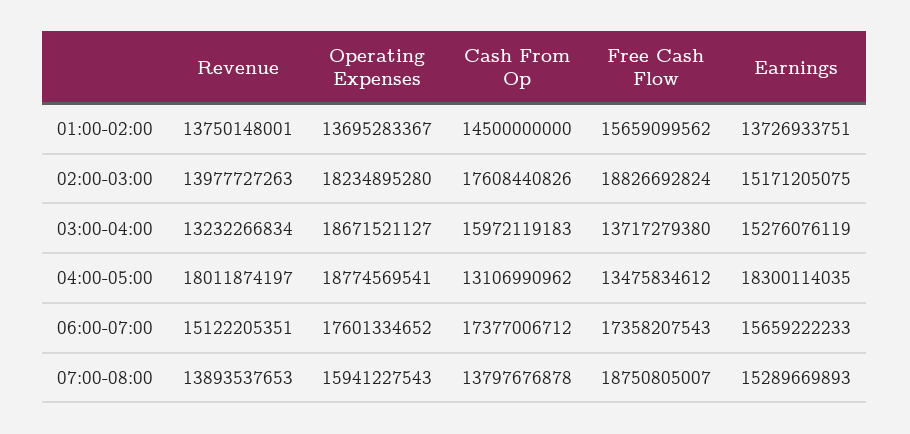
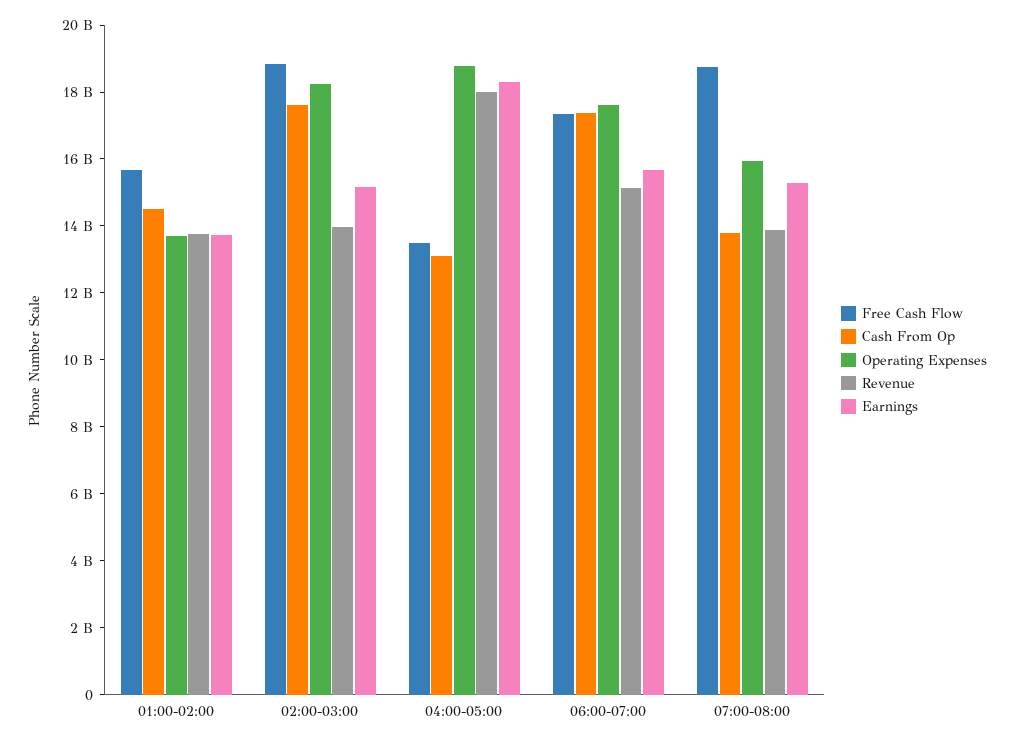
  {
    "Revenue": {
      "01:00-02:00": 13750148001,
      "02:00-03:00": 13977727263,
-     "03:00-04:00": 13232266834,
      "04:00-05:00": 18011874197,
      "06:00-07:00": 15122205351,
      "07:00-08:00": 13893537653
    },
    "Operating Expenses": {
      "01:00-02:00": 13695283367,
      "02:00-03:00": 18234895280,
-     "03:00-04:00": 18671521127,
      "04:00-05:00": 18774569541,
      "06:00-07:00": 17601334652,
      "07:00-08:00": 15941227543
    },
    "Cash From Op": {
      "01:00-02:00": 14500000000,
      "02:00-03:00": 17608440826,
-     "03:00-04:00": 15972119183,
      "04:00-05:00": 13106990962,
      "06:00-07:00": 17377006712,
      "07:00-08:00": 13797676878
    },
    "Free Cash Flow": {
      "01:00-02:00": 15659099562,
      "02:00-03:00": 18826692824,
-     "03:00-04:00": 13717279380,
      "04:00-05:00": 13475834612,
      "06:00-07:00": 17358207543,
      "07:00-08:00": 18750805007
    },
    "Earnings": {
      "01:00-02:00": 13726933751,
      "02:00-03:00": 15171205075,
-     "03:00-04:00": 15276076119,
      "04:00-05:00": 18300114035,
      "06:00-07:00": 15659222233,
      "07:00-08:00": 15289669893
    }
  }

